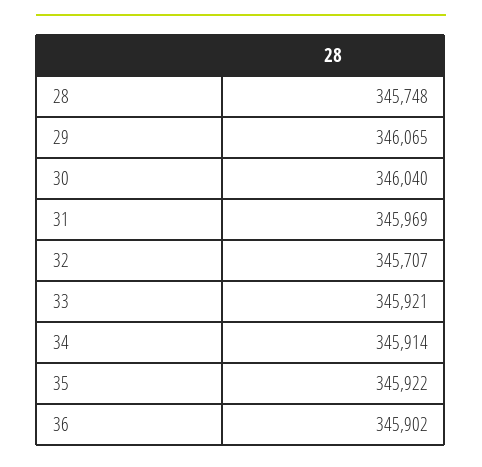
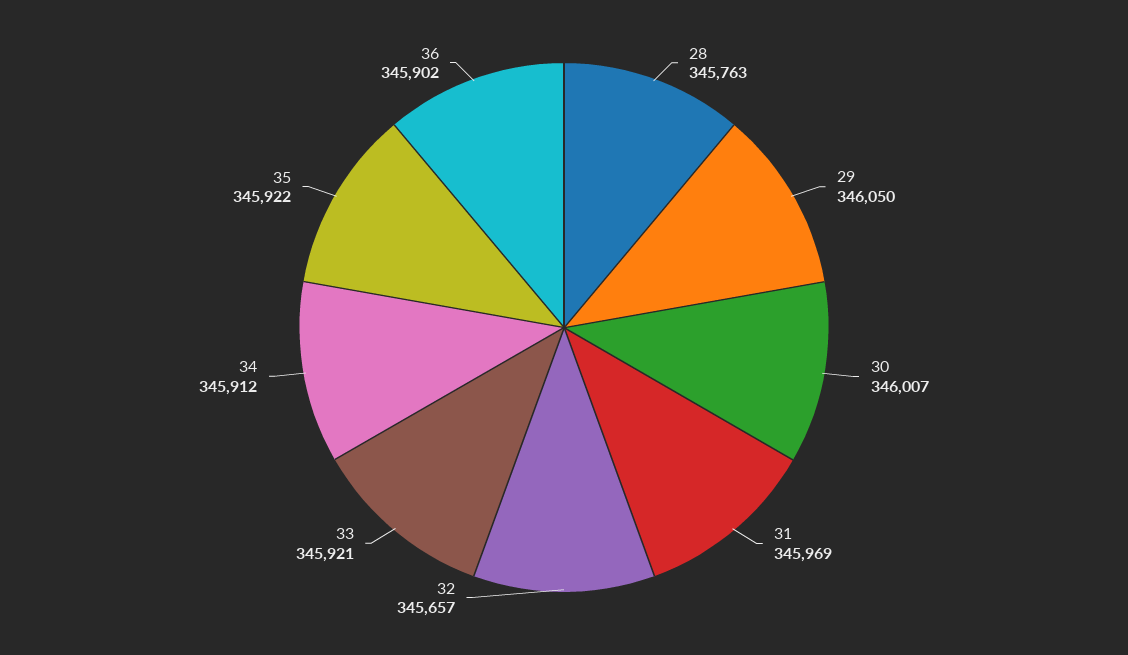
  {
-   "28": 345748,
+   "28": 345763,
-   "29": 346065,
+   "29": 346050,
-   "30": 346040,
+   "30": 346007,
    "31": 345969,
-   "32": 345707,
+   "32": 345657,
    "33": 345921,
-   "34": 345914,
+   "34": 345912,
    "35": 345922,
    "36": 345902
  }

